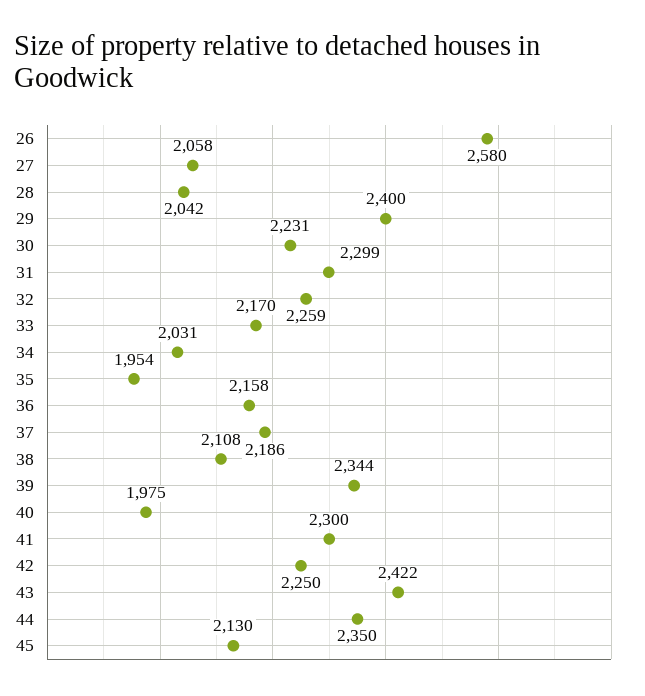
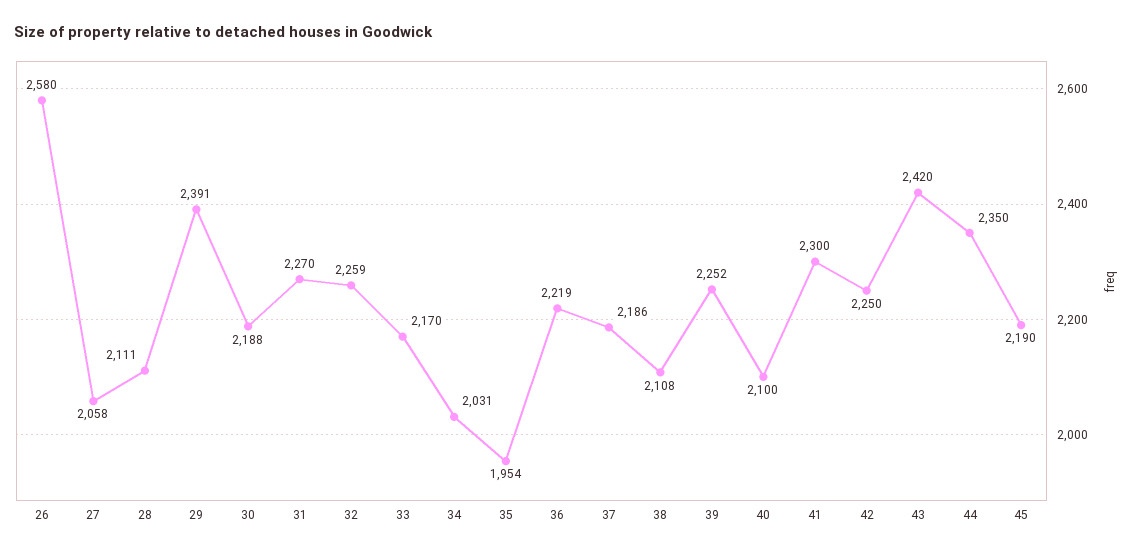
  {
    "26": 2580,
    "27": 2058,
-   "28": 2042,
+   "28": 2111,
-   "29": 2400,
+   "29": 2391,
-   "30": 2231,
+   "30": 2188,
-   "31": 2299,
+   "31": 2270,
    "32": 2259,
    "33": 2170,
    "34": 2031,
    "35": 1954,
-   "36": 2158,
+   "36": 2219,
    "37": 2186,
    "38": 2108,
-   "39": 2344,
+   "39": 2252,
-   "40": 1975,
+   "40": 2100,
    "41": 2300,
    "42": 2250,
-   "43": 2422,
+   "43": 2420,
    "44": 2350,
-   "45": 2130
+   "45": 2190
  }

